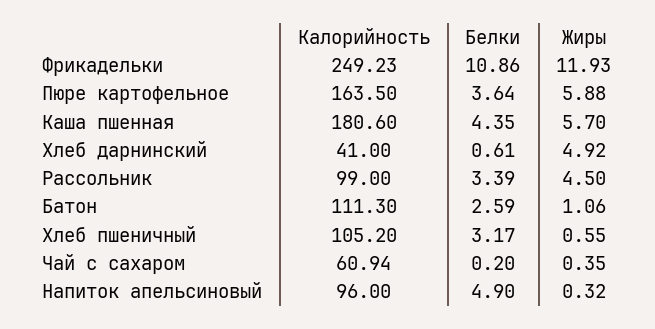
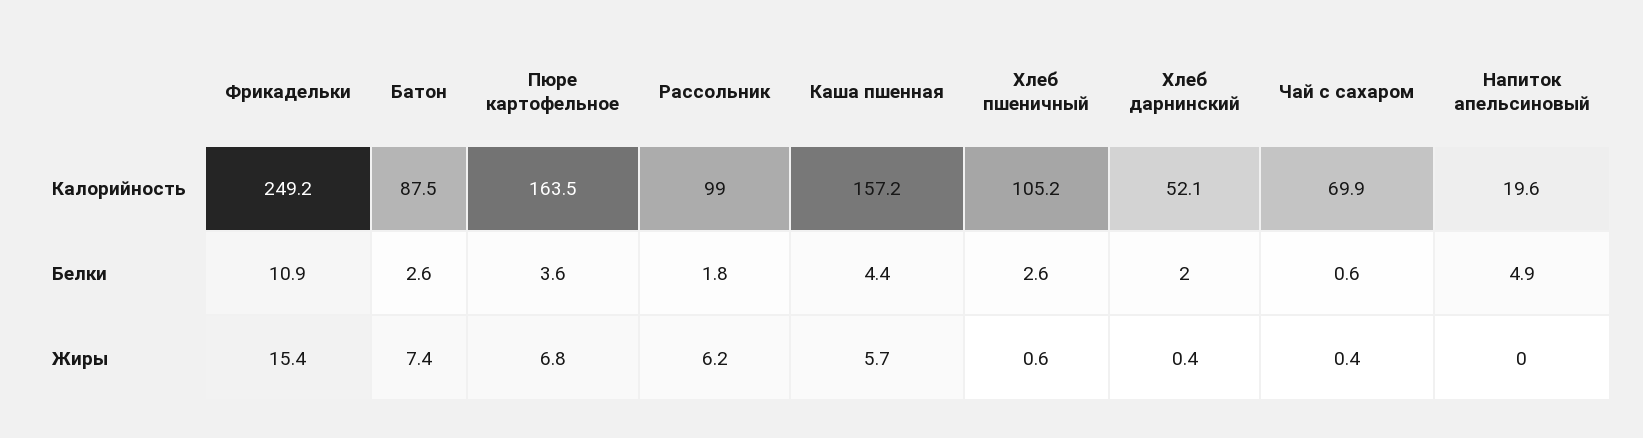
  {
    "Калорийность": {
      "Фрикадельки": 249.23,
      "Пюре картофельное": 163.5,
-     "Каша пшенная": 180.6,
+     "Каша пшенная": 157.2,
-     "Хлеб дарнинский": 41,
+     "Хлеб дарнинский": 52.1,
      "Рассольник": 99,
-     "Батон": 111.3,
+     "Батон": 87.5,
      "Хлеб пшеничный": 105.2,
-     "Чай с сахаром": 60.94,
+     "Чай с сахаром": 69.9,
-     "Напиток апельсиновый": 96
+     "Напиток апельсиновый": 19.6
    },
    "Белки": {
      "Фрикадельки": 10.86,
      "Пюре картофельное": 3.64,
      "Каша пшенная": 4.35,
-     "Хлеб дарнинский": 0.61,
+     "Хлеб дарнинский": 2,
-     "Рассольник": 3.39,
+     "Рассольник": 1.8,
      "Батон": 2.59,
-     "Хлеб пшеничный": 3.17,
+     "Хлеб пшеничный": 2.6,
-     "Чай с сахаром": 0.2,
+     "Чай с сахаром": 0.6,
      "Напиток апельсиновый": 4.9
    },
    "Жиры": {
-     "Фрикадельки": 11.93,
+     "Фрикадельки": 15.4,
-     "Пюре картофельное": 5.88,
+     "Пюре картофельное": 6.8,
      "Каша пшенная": 5.7,
-     "Хлеб дарнинский": 4.92,
+     "Хлеб дарнинский": 0.4,
-     "Рассольник": 4.5,
+     "Рассольник": 6.2,
-     "Батон": 1.06,
+     "Батон": 7.4,
      "Хлеб пшеничный": 0.55,
      "Чай с сахаром": 0.35,
-     "Напиток апельсиновый": 0.32
+     "Напиток апельсиновый": 0
    }
  }

